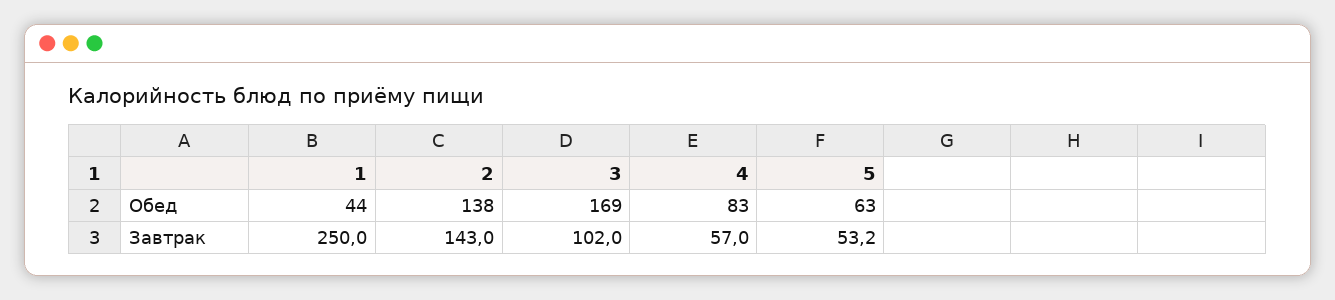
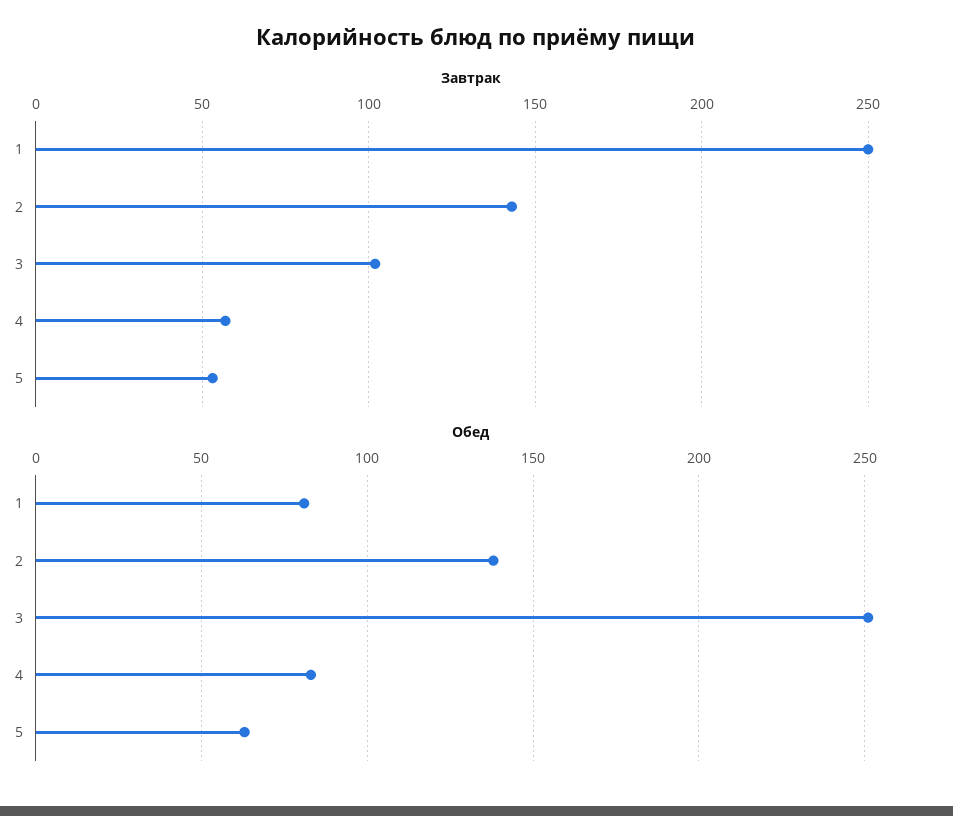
  {
    "Обед": {
-     "1": 44,
+     "1": 80,
      "2": 138,
-     "3": 169,
+     "3": 250,
      "4": 83,
      "5": 63
    },
    "Завтрак": {
      "1": 250,
      "2": 143,
      "3": 102,
      "4": 57,
      "5": 53.2
    }
  }

